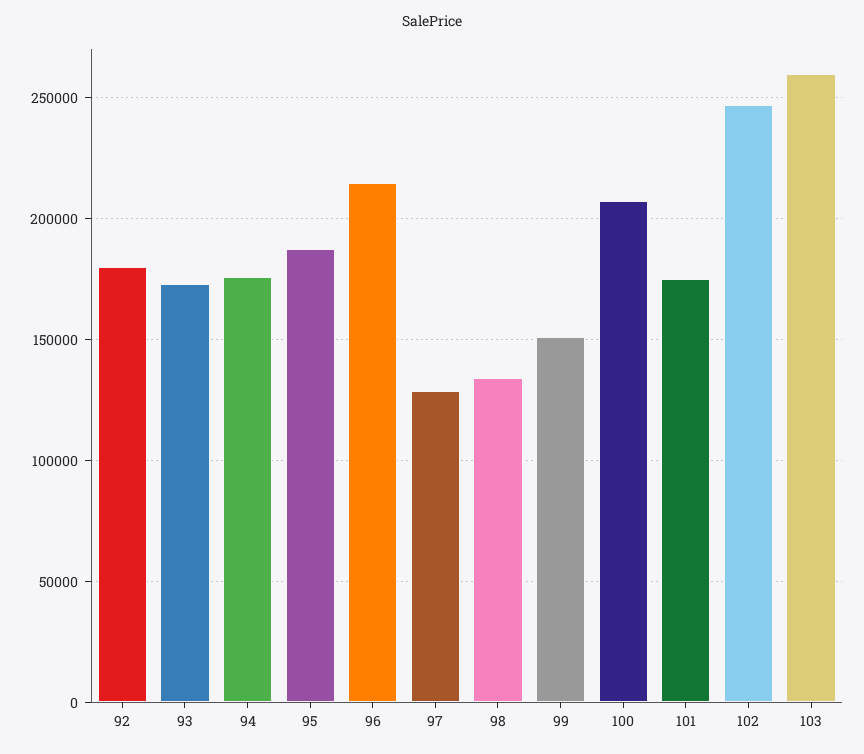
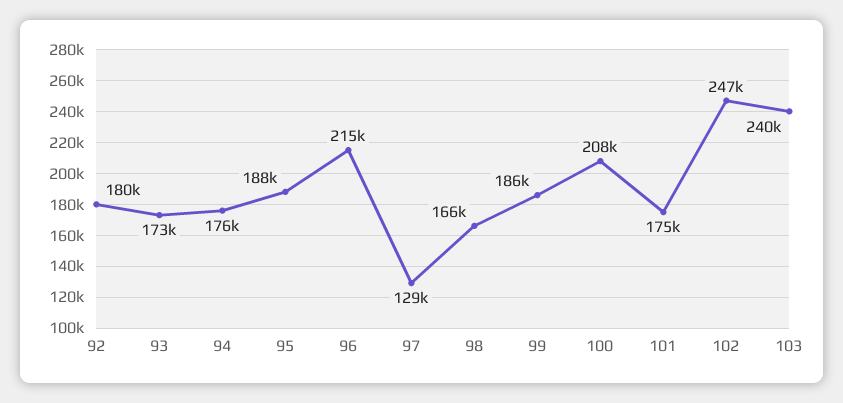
  {
    "92": 180000,
    "93": 173000,
    "94": 176000,
    "95": 188000,
    "96": 215000,
    "97": 129000,
-   "98": 135000,
+   "98": 166000,
-   "99": 150000,
+   "99": 186000,
    "100": 208000,
    "101": 175000,
    "102": 247000,
-   "103": 260000
+   "103": 240000
  }

